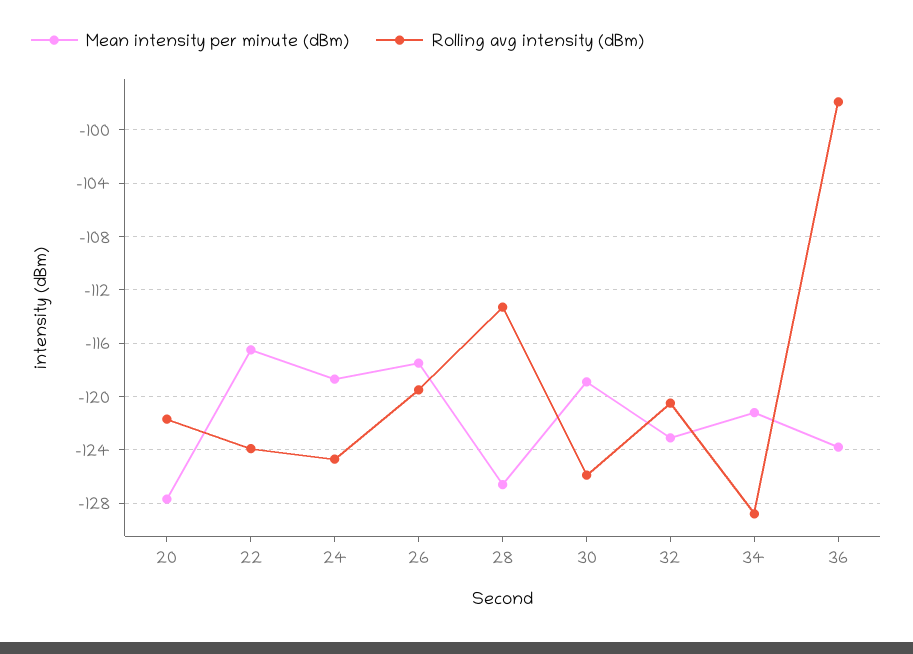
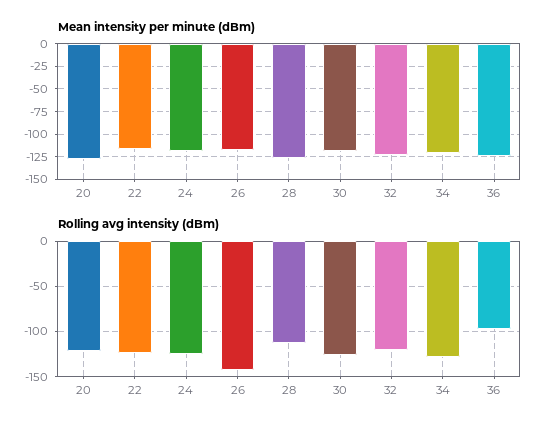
  {
    "Mean intensity per minute (dBm)": {
      "20": -127.5,
      "22": -116.5,
      "24": -118.5,
      "26": -117.5,
      "28": -126.5,
      "30": -119,
      "32": -123,
      "34": -121,
      "36": -124
    },
    "Rolling avg intensity (dBm)": {
      "20": -121.5,
      "22": -124,
      "24": -124.5,
-     "26": -119.5,
+     "26": -140,
      "28": -113.5,
      "30": -126,
      "32": -120.5,
      "34": -129,
      "36": -98
    }
  }

